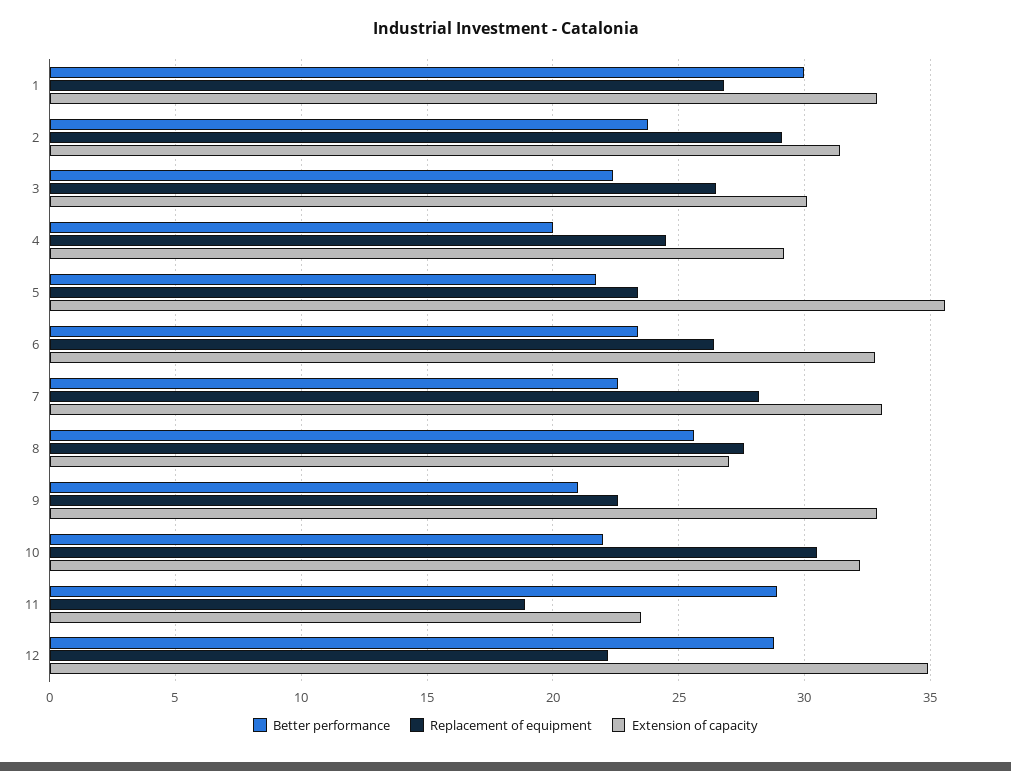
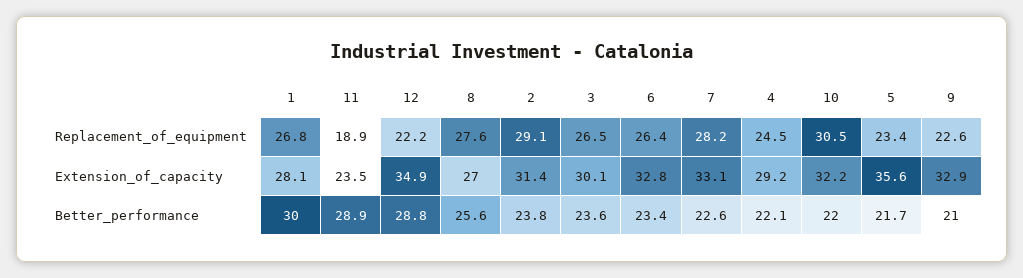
  {
    "Better performance": {
      "1": 30,
      "2": 23.8,
-     "3": 22.5,
+     "3": 23.6,
-     "4": 20,
+     "4": 22.1,
      "5": 21.7,
      "6": 23.4,
      "7": 22.6,
      "8": 25.6,
      "9": 21,
      "10": 22,
      "11": 28.9,
      "12": 28.8
    },
    "Replacement of equipment": {
      "1": 26.8,
      "2": 29.1,
      "3": 26.5,
      "4": 24.5,
      "5": 23.4,
      "6": 26.4,
      "7": 28.2,
      "8": 27.6,
      "9": 22.6,
      "10": 30.5,
      "11": 18.9,
      "12": 22.2
    },
    "Extension of capacity": {
-     "1": 33,
+     "1": 28.1,
      "2": 31.4,
      "3": 30.1,
      "4": 29.2,
      "5": 35.6,
      "6": 32.8,
      "7": 33.1,
      "8": 27,
      "9": 32.9,
      "10": 32.2,
      "11": 23.5,
      "12": 34.9
    }
  }

